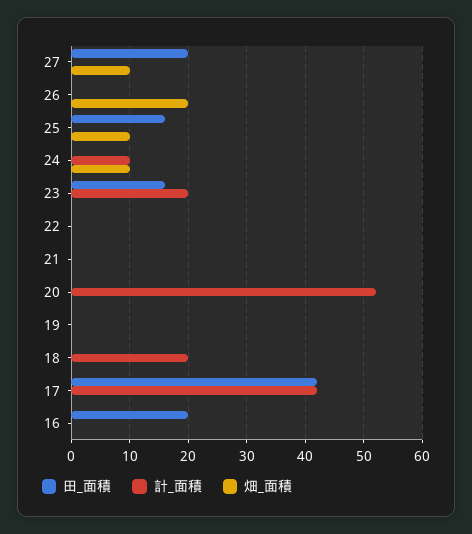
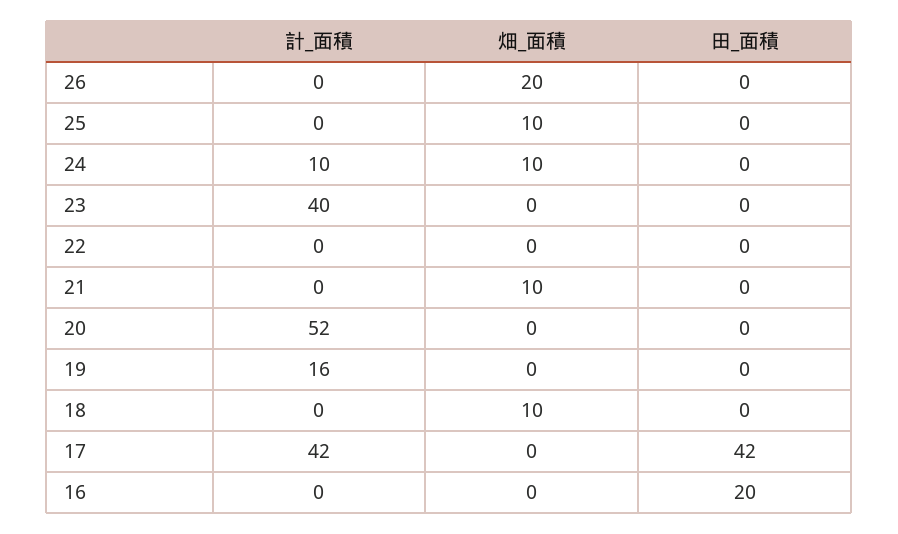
  {
    "田_面積": {
-     "27": 20,
      "26": 0,
-     "25": 15,
+     "25": 0,
      "24": 0,
-     "23": 15,
+     "23": 0,
      "22": 0,
      "21": 0,
      "20": 0,
      "19": 0,
      "18": 0,
      "17": 42,
      "16": 20
    },
    "計_面積": {
-     "27": 0,
      "26": 0,
      "25": 0,
      "24": 10,
-     "23": 20,
+     "23": 40,
      "22": 0,
      "21": 0,
      "20": 52,
-     "19": 0,
+     "19": 16,
-     "18": 20,
+     "18": 0,
      "17": 42,
      "16": 0
    },
    "畑_面積": {
-     "27": 10,
      "26": 20,
      "25": 10,
      "24": 10,
      "23": 0,
      "22": 0,
-     "21": 0,
+     "21": 10,
      "20": 0,
      "19": 0,
-     "18": 0,
+     "18": 10,
      "17": 0,
      "16": 0
    }
  }

